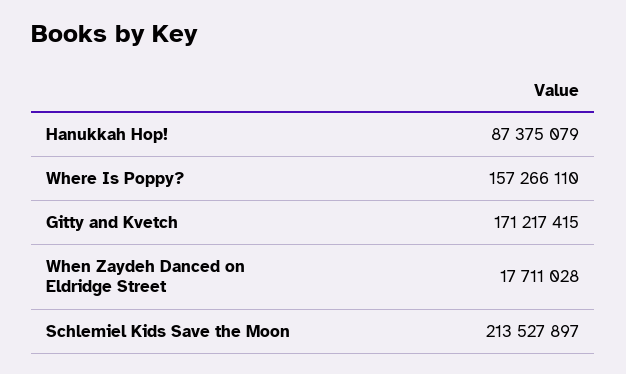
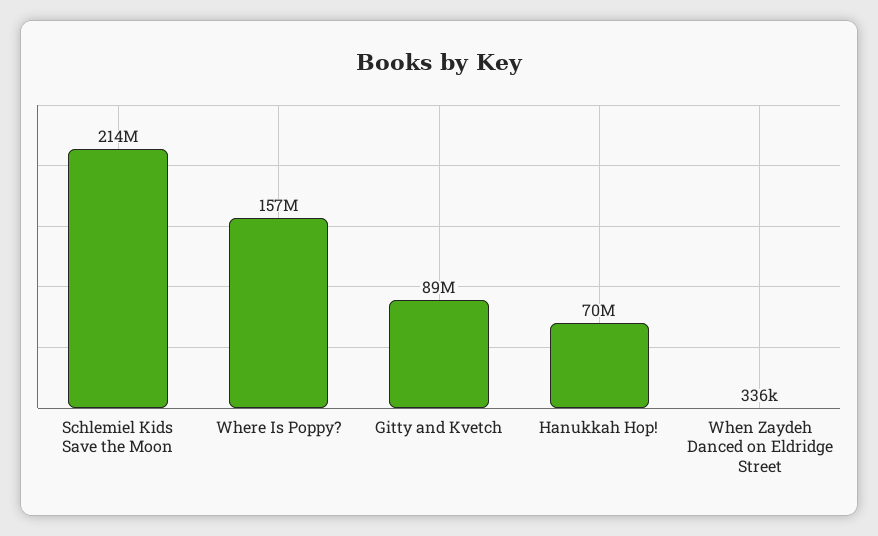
  {
-   "Hanukkah Hop!": 87375079,
+   "Hanukkah Hop!": 70000000,
    "Where Is Poppy?": 157266110,
-   "Gitty and Kvetch": 171217415,
+   "Gitty and Kvetch": 89000000,
-   "When Zaydeh Danced on Eldridge Street": 17711028,
+   "When Zaydeh Danced on Eldridge Street": 336000,
    "Schlemiel Kids Save the Moon": 213527897
  }

